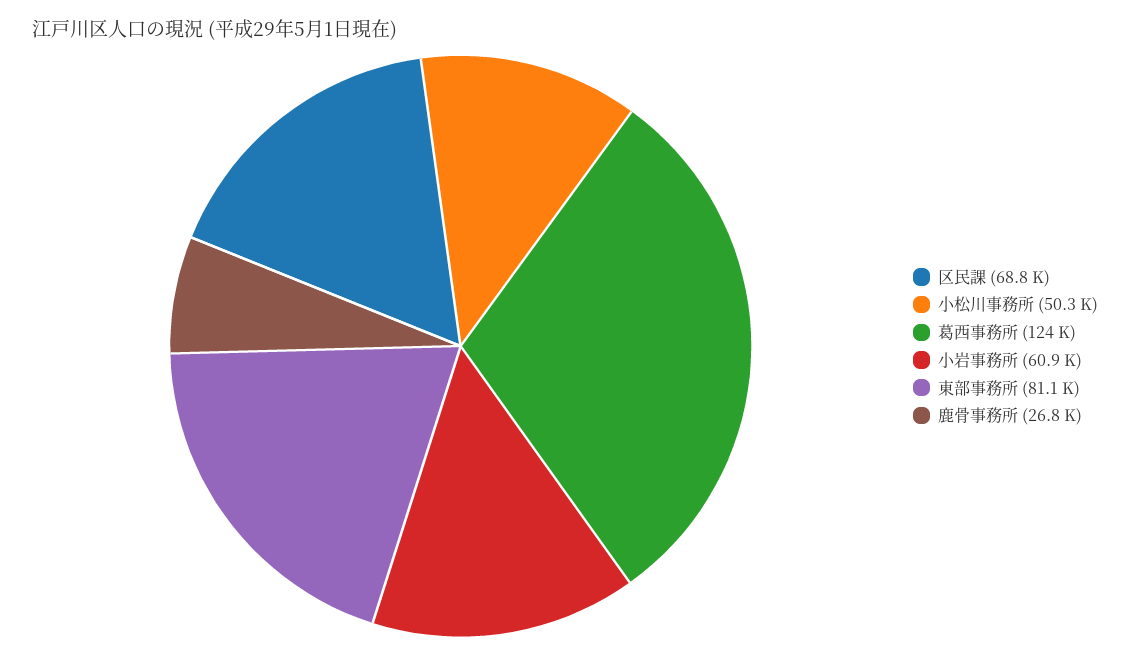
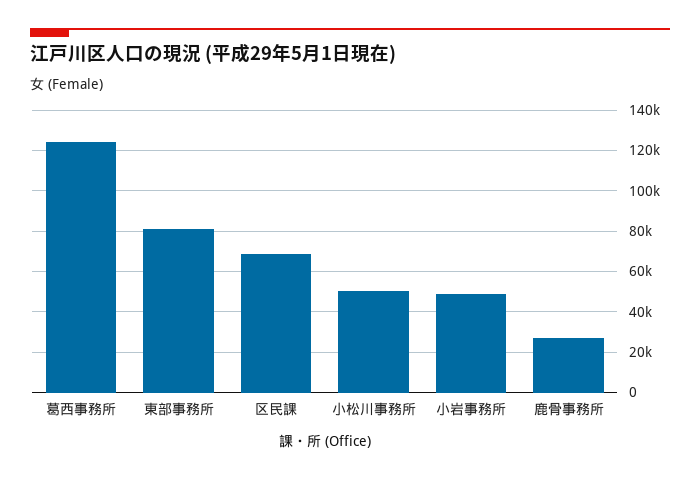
  {
    "区民課": 68800,
    "小松川事務所": 50300,
    "葛西事務所": 124000,
-   "小岩事務所": 60900,
+   "小岩事務所": 50000,
    "東部事務所": 81100,
    "鹿骨事務所": 26800
  }

